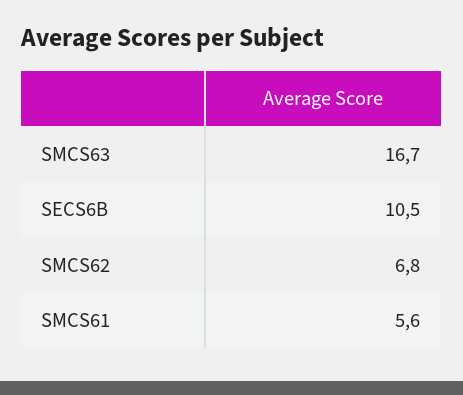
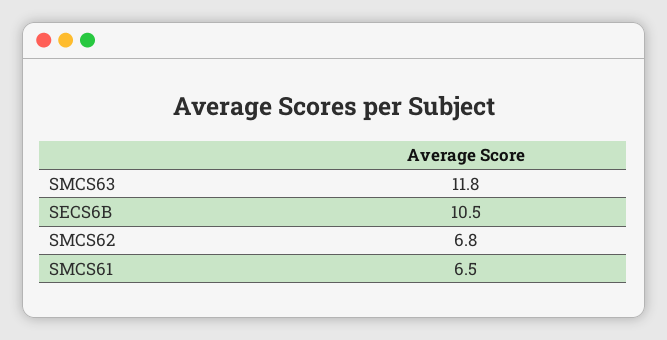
  {
-   "SMCS63": 16.7,
+   "SMCS63": 11.8,
    "SECS6B": 10.5,
    "SMCS62": 6.8,
-   "SMCS61": 5.6
+   "SMCS61": 6.5
  }

